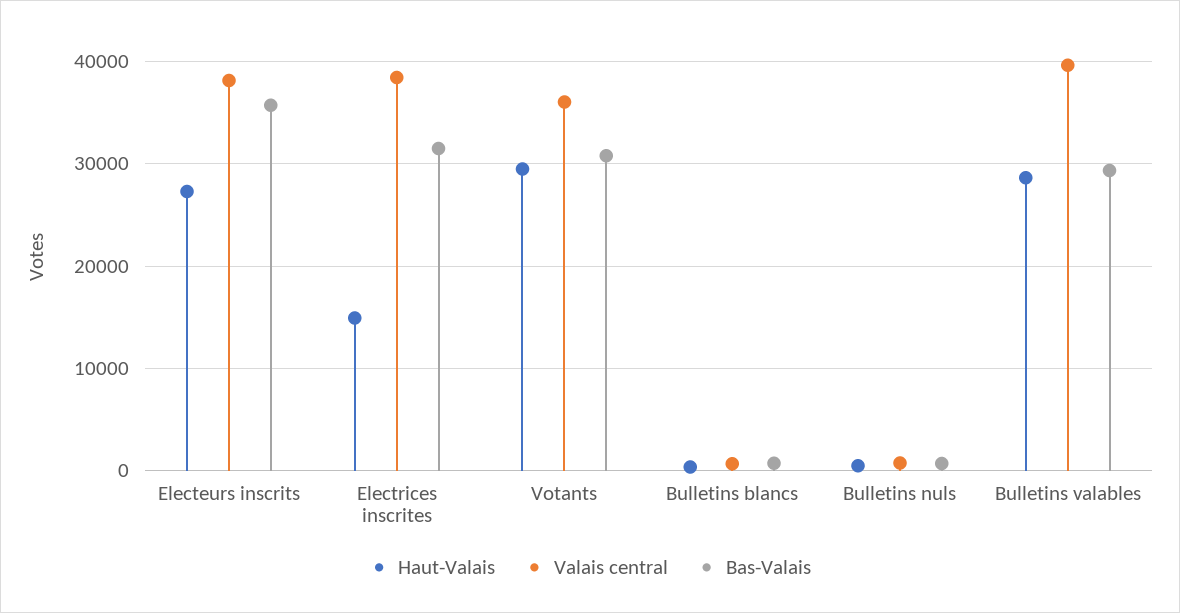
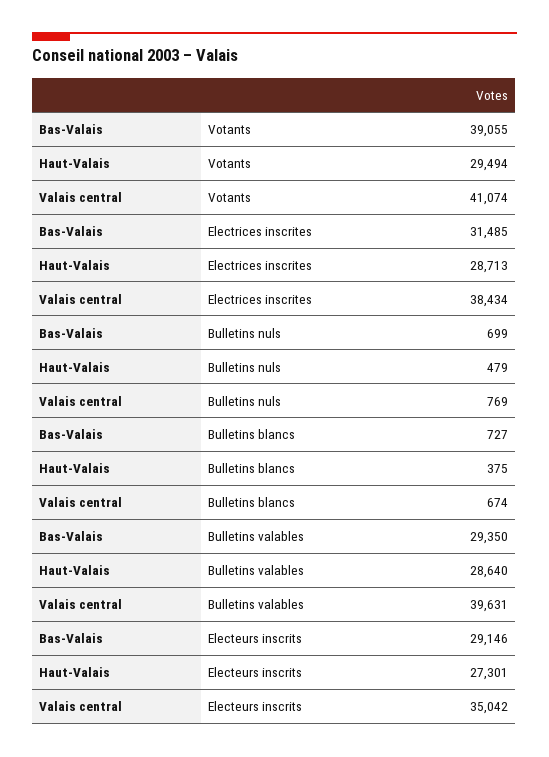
  {
    "Haut-Valais": {
      "Electeurs inscrits": 27301,
-     "Electrices inscrites": 15000,
+     "Electrices inscrites": 28713,
      "Votants": 29494,
      "Bulletins blancs": 375,
      "Bulletins nuls": 479,
      "Bulletins valables": 28640
    },
    "Valais central": {
-     "Electeurs inscrits": 38000,
+     "Electeurs inscrits": 35042,
      "Electrices inscrites": 38434,
-     "Votants": 36000,
+     "Votants": 41074,
      "Bulletins blancs": 674,
      "Bulletins nuls": 769,
      "Bulletins valables": 39631
    },
    "Bas-Valais": {
-     "Electeurs inscrits": 36000,
+     "Electeurs inscrits": 29146,
      "Electrices inscrites": 31485,
-     "Votants": 31000,
+     "Votants": 39055,
      "Bulletins blancs": 727,
      "Bulletins nuls": 699,
      "Bulletins valables": 29350
    }
  }

